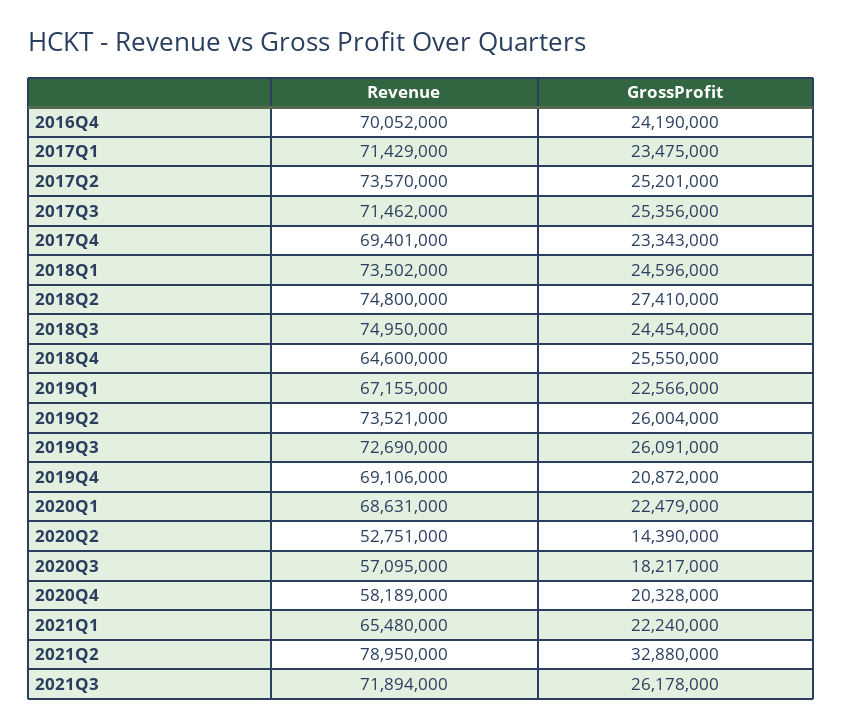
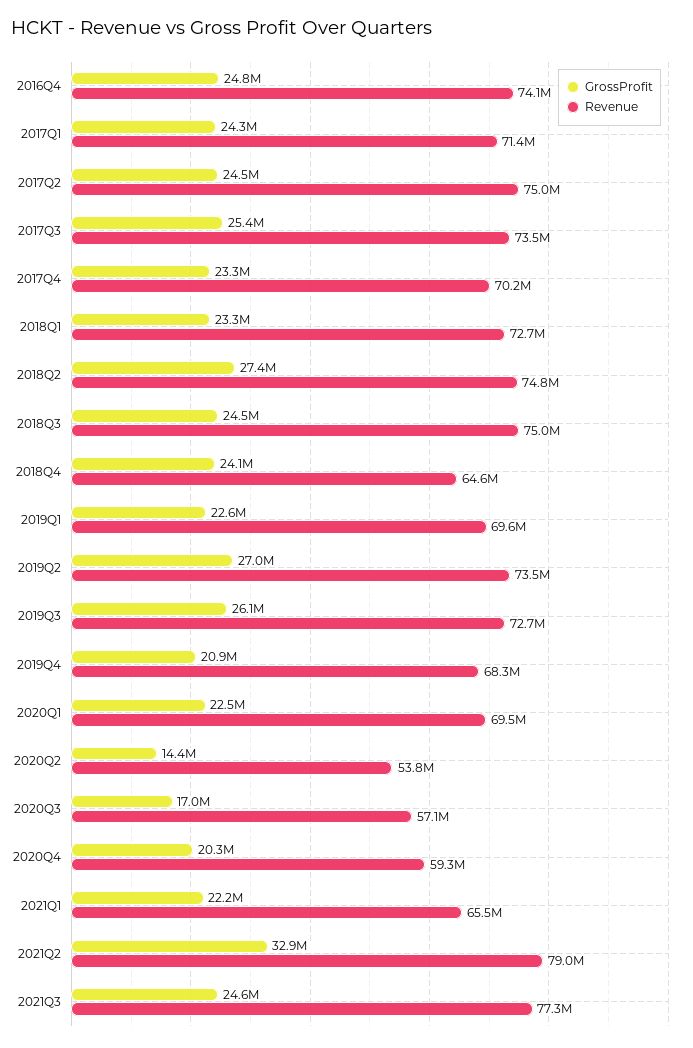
  {
    "Revenue": {
-     "2016Q4": 70052000,
+     "2016Q4": 74100000,
      "2017Q1": 71429000,
-     "2017Q2": 73570000,
+     "2017Q2": 75000000,
-     "2017Q3": 71462000,
+     "2017Q3": 73500000,
-     "2017Q4": 69401000,
+     "2017Q4": 70200000,
-     "2018Q1": 73502000,
+     "2018Q1": 72700000,
      "2018Q2": 74800000,
      "2018Q3": 74950000,
      "2018Q4": 64600000,
-     "2019Q1": 67155000,
+     "2019Q1": 69600000,
      "2019Q2": 73521000,
      "2019Q3": 72690000,
-     "2019Q4": 69106000,
+     "2019Q4": 68300000,
-     "2020Q1": 68631000,
+     "2020Q1": 69500000,
-     "2020Q2": 52751000,
+     "2020Q2": 53800000,
      "2020Q3": 57095000,
-     "2020Q4": 58189000,
+     "2020Q4": 59300000,
      "2021Q1": 65480000,
      "2021Q2": 78950000,
-     "2021Q3": 71894000
+     "2021Q3": 77300000
    },
    "GrossProfit": {
-     "2016Q4": 24190000,
+     "2016Q4": 24800000,
-     "2017Q1": 23475000,
+     "2017Q1": 24300000,
-     "2017Q2": 25201000,
+     "2017Q2": 24500000,
      "2017Q3": 25356000,
      "2017Q4": 23343000,
-     "2018Q1": 24596000,
+     "2018Q1": 23300000,
      "2018Q2": 27410000,
      "2018Q3": 24454000,
-     "2018Q4": 25550000,
+     "2018Q4": 24100000,
      "2019Q1": 22566000,
-     "2019Q2": 26004000,
+     "2019Q2": 27000000,
      "2019Q3": 26091000,
      "2019Q4": 20872000,
      "2020Q1": 22479000,
      "2020Q2": 14390000,
-     "2020Q3": 18217000,
+     "2020Q3": 17000000,
      "2020Q4": 20328000,
      "2021Q1": 22240000,
      "2021Q2": 32880000,
-     "2021Q3": 26178000
+     "2021Q3": 24600000
    }
  }

